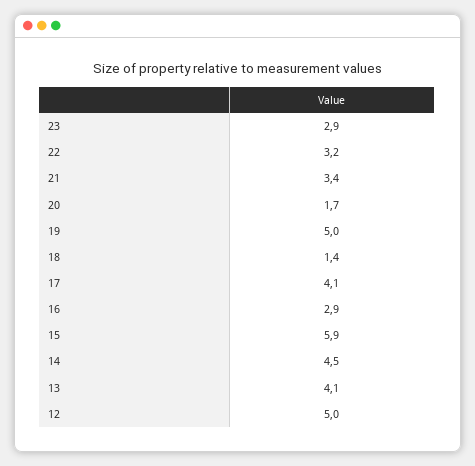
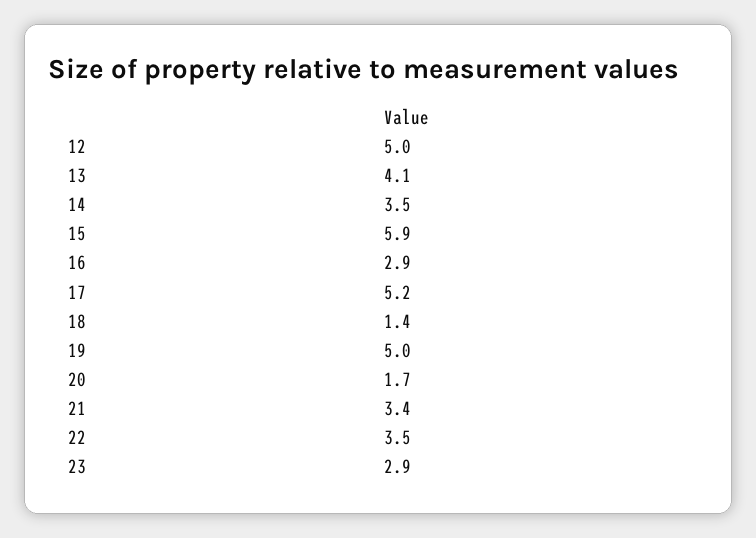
  {
    "23": 2.9,
-   "22": 3.2,
+   "22": 3.5,
    "21": 3.4,
    "20": 1.7,
    "19": 5,
    "18": 1.4,
-   "17": 4.1,
+   "17": 5.2,
    "16": 2.9,
    "15": 5.9,
-   "14": 4.5,
+   "14": 3.5,
    "13": 4.1,
    "12": 5
  }

